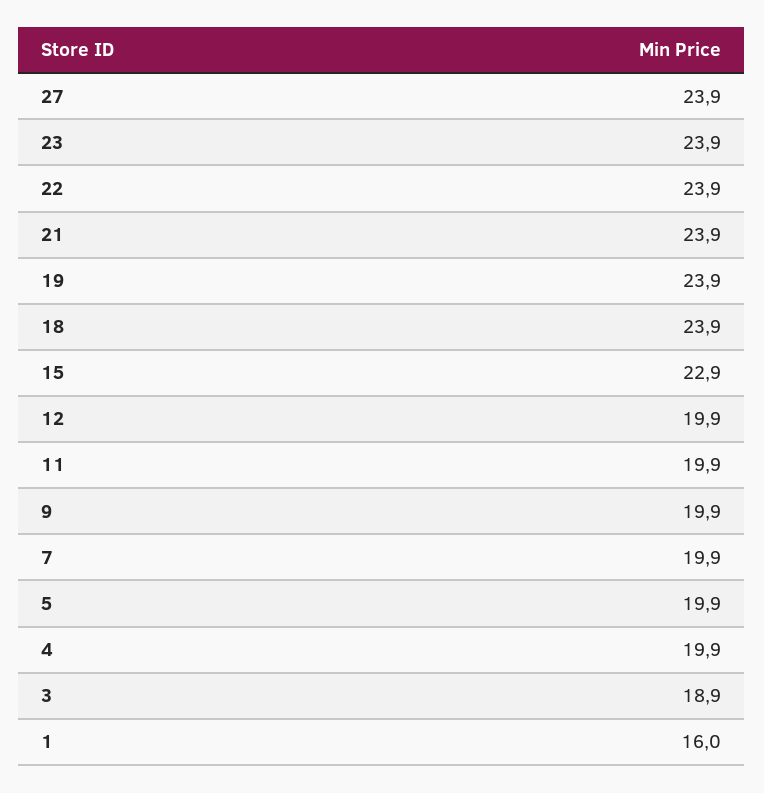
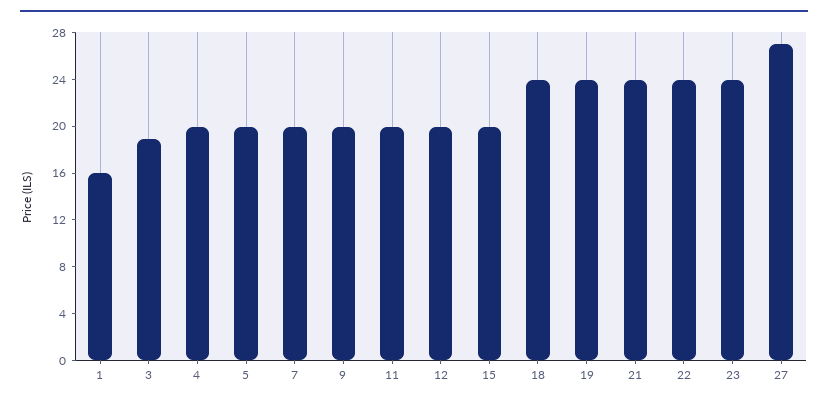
  {
-   "27": 23.9,
+   "27": 27,
    "23": 23.9,
    "22": 23.9,
    "21": 23.9,
    "19": 23.9,
    "18": 23.9,
-   "15": 22.9,
+   "15": 20,
    "12": 19.9,
    "11": 19.9,
    "9": 19.9,
    "7": 19.9,
    "5": 19.9,
    "4": 19.9,
    "3": 18.9,
    "1": 16
  }

